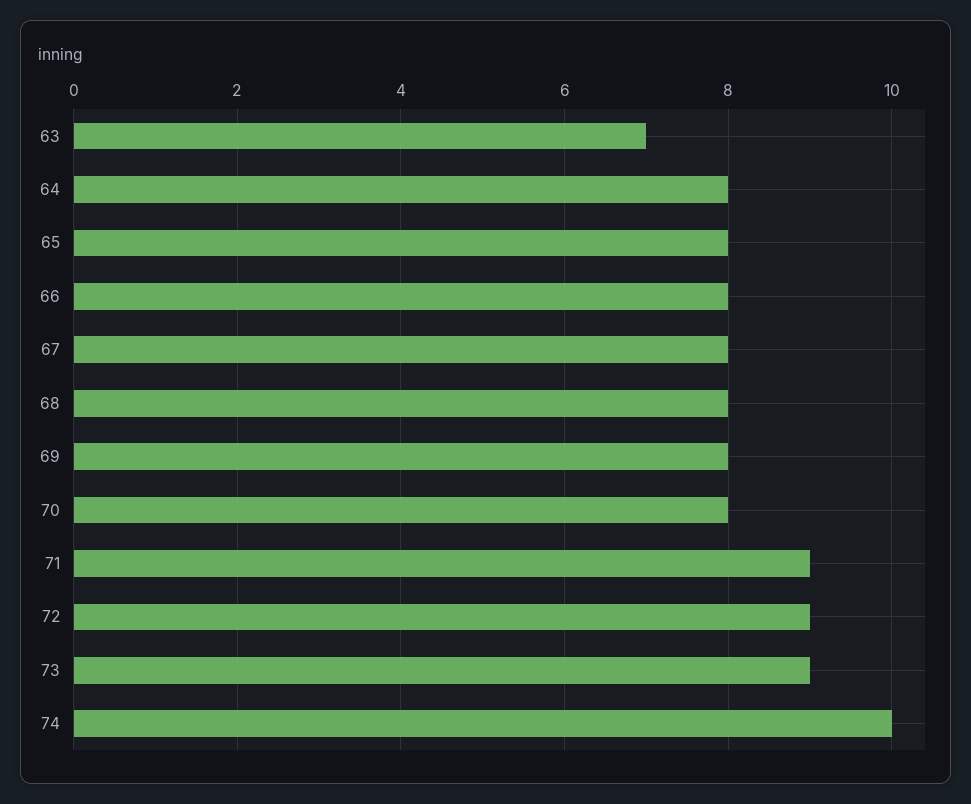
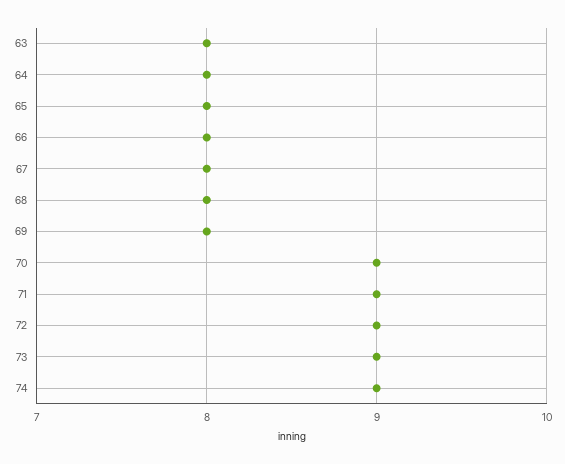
  {
-   "63": 7,
+   "63": 8,
    "64": 8,
    "65": 8,
    "66": 8,
    "67": 8,
    "68": 8,
    "69": 8,
-   "70": 8,
+   "70": 9,
    "71": 9,
    "72": 9,
    "73": 9,
-   "74": 10
+   "74": 9
  }

